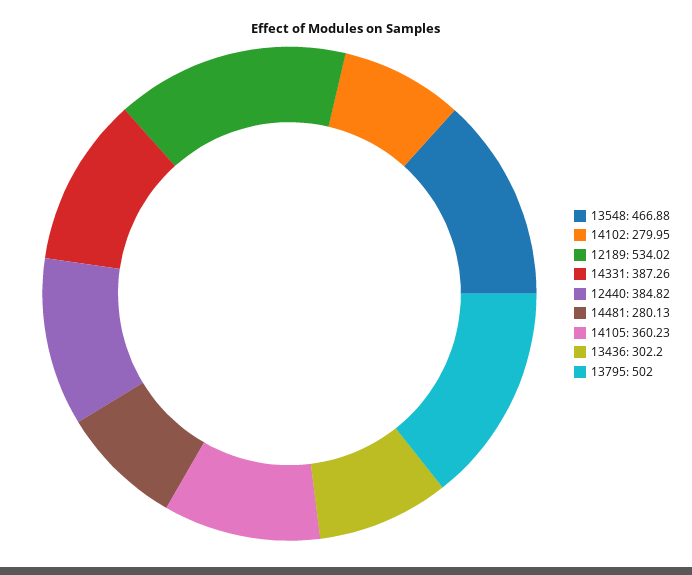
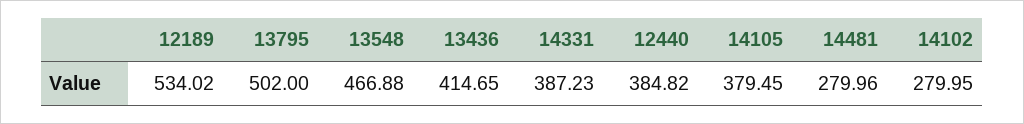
  {
    "13548": 466.88,
    "14102": 279.95,
    "12189": 534.02,
-   "14331": 387.26,
+   "14331": 387.23,
    "12440": 384.82,
-   "14481": 280.13,
+   "14481": 279.96,
-   "14105": 360.23,
+   "14105": 379.45,
-   "13436": 302.2,
+   "13436": 414.65,
    "13795": 502
  }

